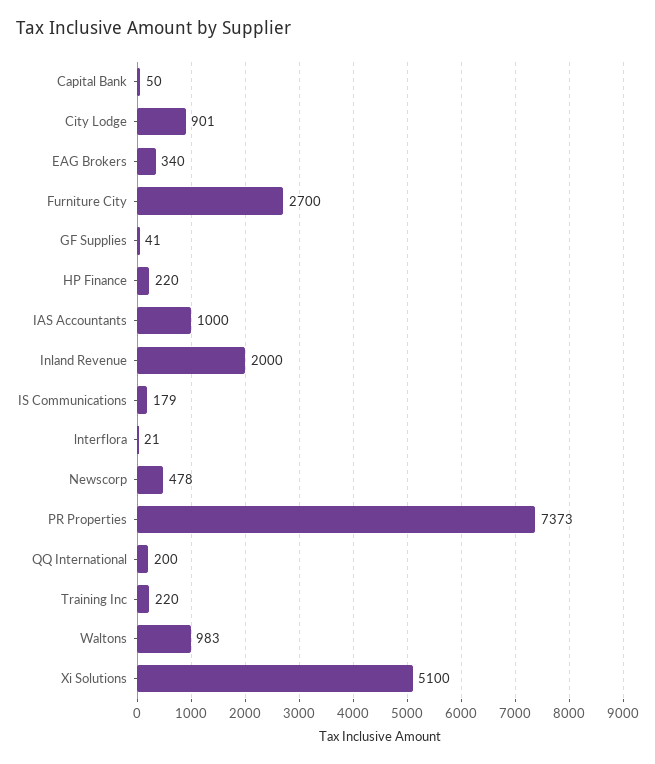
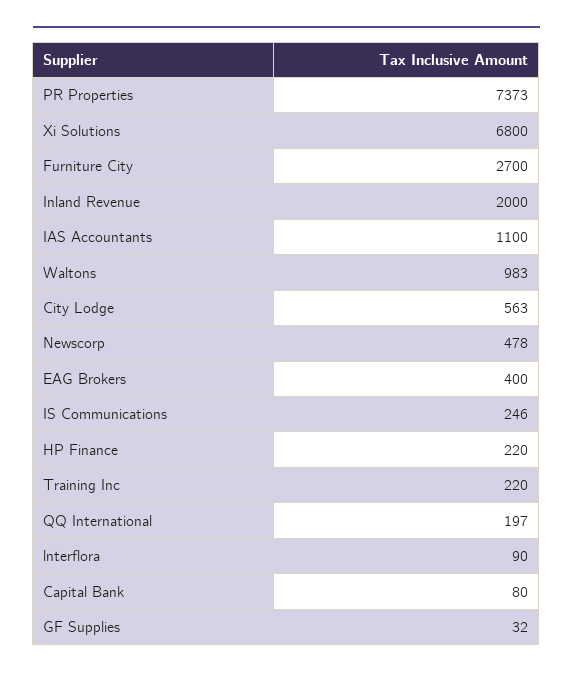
  {
-   "Capital Bank": 50,
+   "Capital Bank": 80,
-   "City Lodge": 901,
+   "City Lodge": 563,
-   "EAG Brokers": 340,
+   "EAG Brokers": 400,
    "Furniture City": 2700,
-   "GF Supplies": 41,
+   "GF Supplies": 32,
    "HP Finance": 220,
-   "IAS Accountants": 1000,
+   "IAS Accountants": 1100,
    "Inland Revenue": 2000,
-   "IS Communications": 179,
+   "IS Communications": 246,
-   "lnterflora": 21,
+   "lnterflora": 90,
    "Newscorp": 478,
    "PR Properties": 7373,
-   "QQ International": 200,
+   "QQ International": 197,
    "Training Inc": 220,
    "Waltons": 983,
-   "Xi Solutions": 5100
+   "Xi Solutions": 6800
  }

